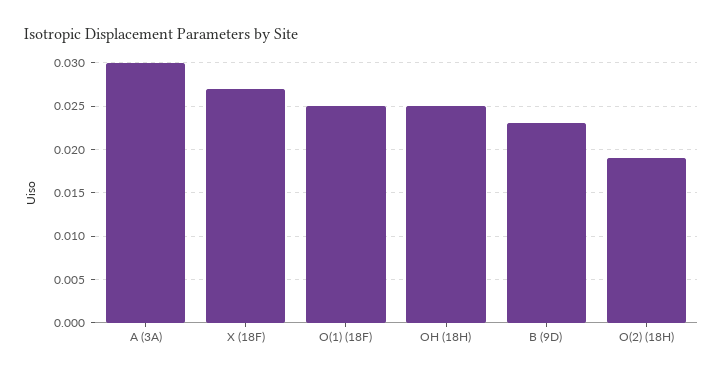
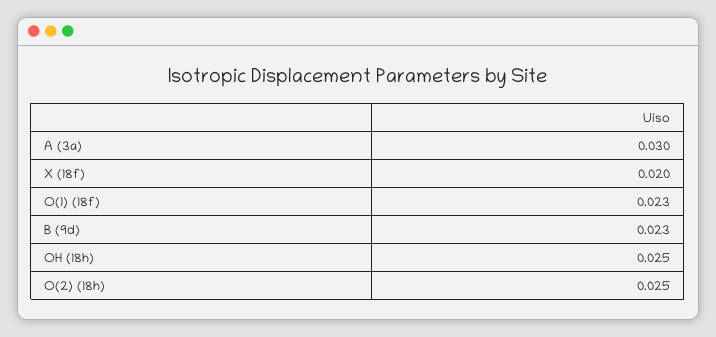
  {
    "A (3A)": 0.03,
-   "X (18F)": 0.027,
+   "X (18F)": 0.02,
-   "O(1) (18F)": 0.025,
+   "O(1) (18F)": 0.023,
    "OH (18H)": 0.025,
    "B (9D)": 0.023,
-   "O(2) (18H)": 0.019
+   "O(2) (18H)": 0.025
  }

